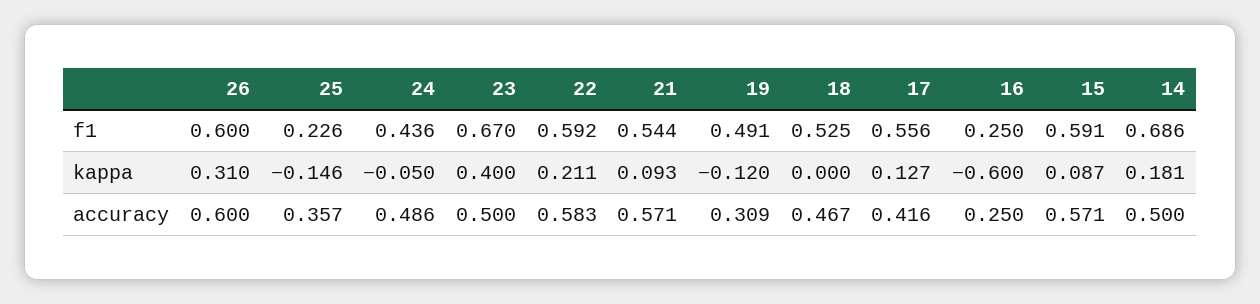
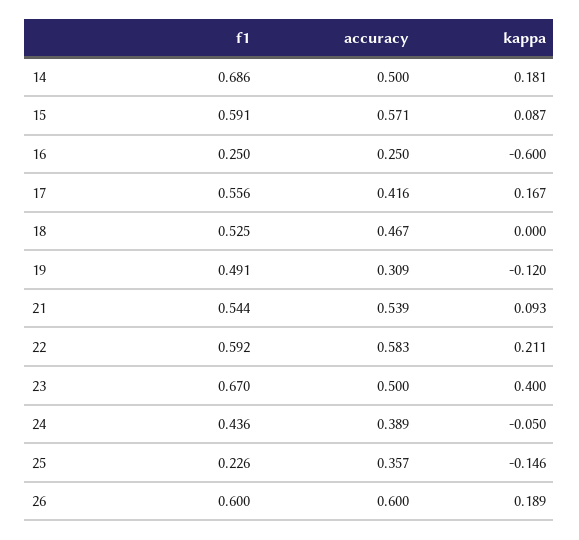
  {
    "26": {
      "f1": 0.6,
-     "kappa": 0.31,
+     "kappa": 0.189,
      "accuracy": 0.6
    },
    "25": {
      "f1": 0.226,
      "kappa": -0.146,
      "accuracy": 0.357
    },
    "24": {
      "f1": 0.436,
      "kappa": -0.05,
-     "accuracy": 0.486
+     "accuracy": 0.389
    },
    "23": {
      "f1": 0.67,
      "kappa": 0.4,
      "accuracy": 0.5
    },
    "22": {
      "f1": 0.592,
      "kappa": 0.211,
      "accuracy": 0.583
    },
    "21": {
      "f1": 0.544,
      "kappa": 0.093,
-     "accuracy": 0.571
+     "accuracy": 0.539
    },
    "19": {
      "f1": 0.491,
      "kappa": -0.12,
      "accuracy": 0.309
    },
    "18": {
      "f1": 0.525,
      "kappa": 0,
      "accuracy": 0.467
    },
    "17": {
      "f1": 0.556,
-     "kappa": 0.127,
+     "kappa": 0.167,
      "accuracy": 0.416
    },
    "16": {
      "f1": 0.25,
      "kappa": -0.6,
      "accuracy": 0.25
    },
    "15": {
      "f1": 0.591,
      "kappa": 0.087,
      "accuracy": 0.571
    },
    "14": {
      "f1": 0.686,
      "kappa": 0.181,
      "accuracy": 0.5
    }
  }

